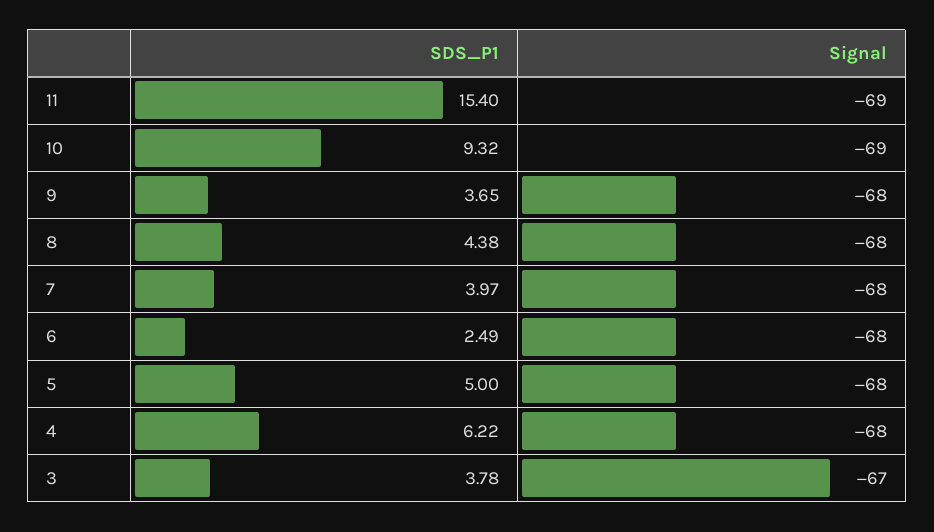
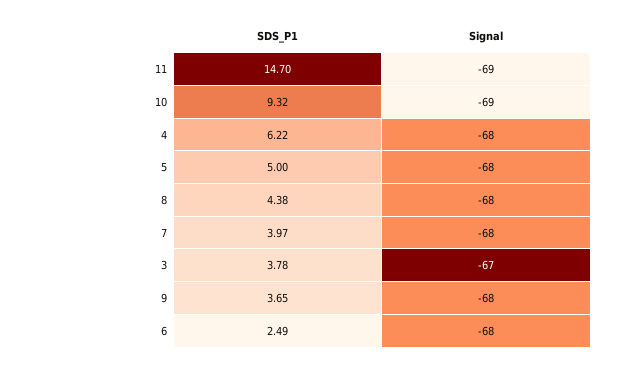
  {
    "SDS_P1": {
-     "11": 15.4,
+     "11": 14.7,
      "10": 9.32,
      "9": 3.65,
      "8": 4.38,
      "7": 3.97,
      "6": 2.49,
      "5": 5,
      "4": 6.22,
      "3": 3.78
    },
    "Signal": {
      "11": -69,
      "10": -69,
      "9": -68,
      "8": -68,
      "7": -68,
      "6": -68,
      "5": -68,
      "4": -68,
      "3": -67
    }
  }

